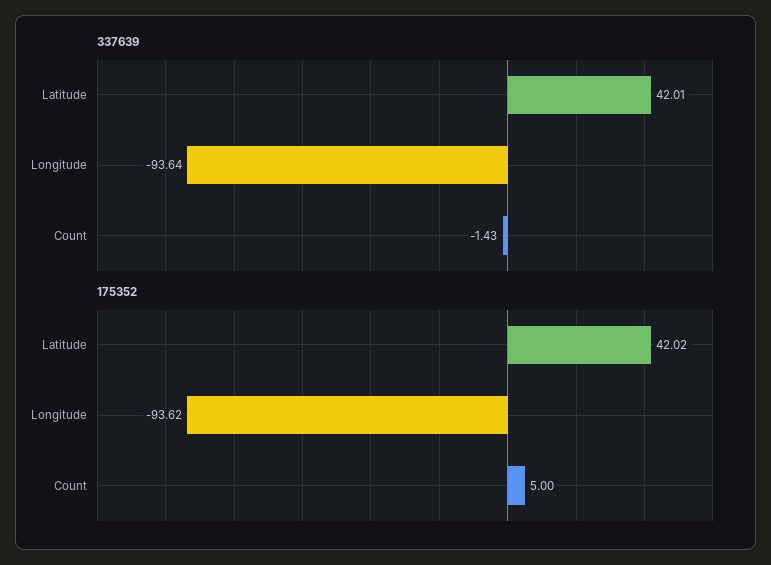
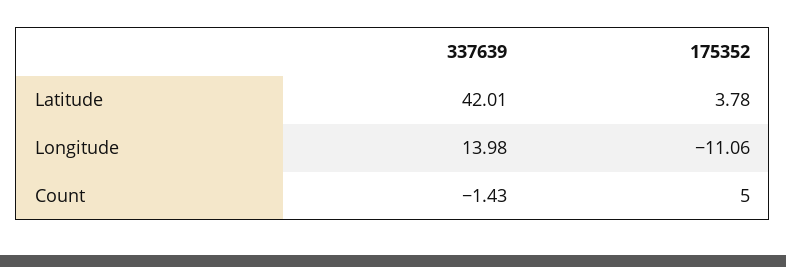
  {
    "337639": {
      "Latitude": 42.01,
-     "Longitude": -93.64,
+     "Longitude": 13.98,
      "Count": -1.43
    },
    "175352": {
-     "Latitude": 42.02,
+     "Latitude": 3.78,
-     "Longitude": -93.62,
+     "Longitude": -11.06,
      "Count": 5
    }
  }

